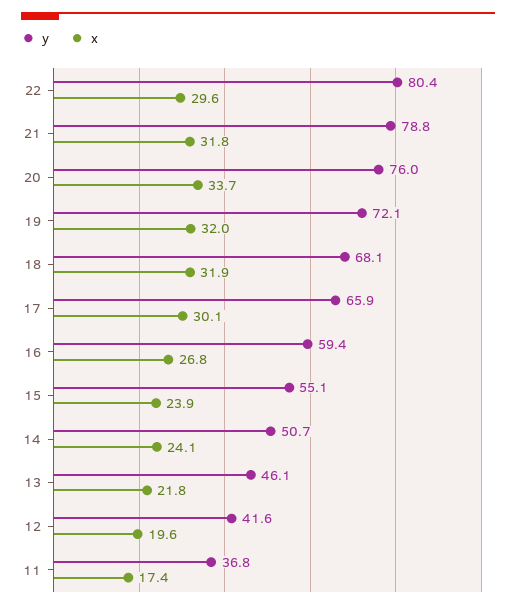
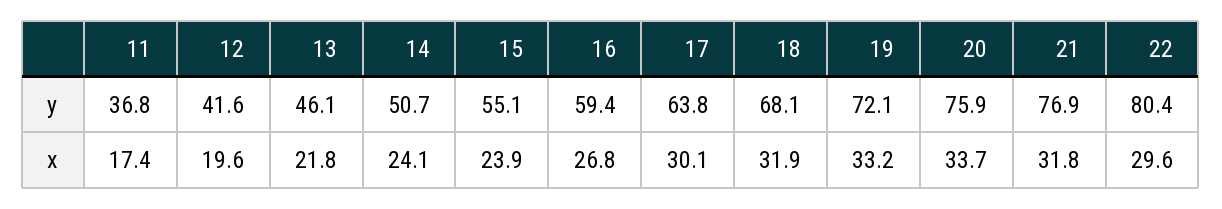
  {
    "y": {
      "22": 80.4,
-     "21": 78.8,
+     "21": 76.9,
-     "20": 76,
+     "20": 75.9,
      "19": 72.1,
      "18": 68.1,
-     "17": 65.9,
+     "17": 63.8,
      "16": 59.4,
      "15": 55.1,
      "14": 50.7,
      "13": 46.1,
      "12": 41.6,
      "11": 36.8
    },
    "x": {
      "22": 29.6,
      "21": 31.8,
      "20": 33.7,
-     "19": 32,
+     "19": 33.2,
      "18": 31.9,
      "17": 30.1,
      "16": 26.8,
      "15": 23.9,
      "14": 24.1,
      "13": 21.8,
      "12": 19.6,
      "11": 17.4
    }
  }

